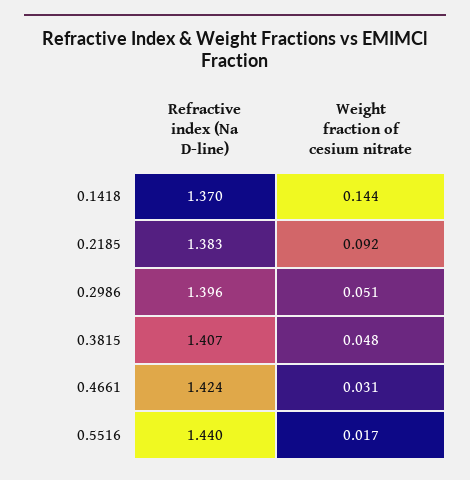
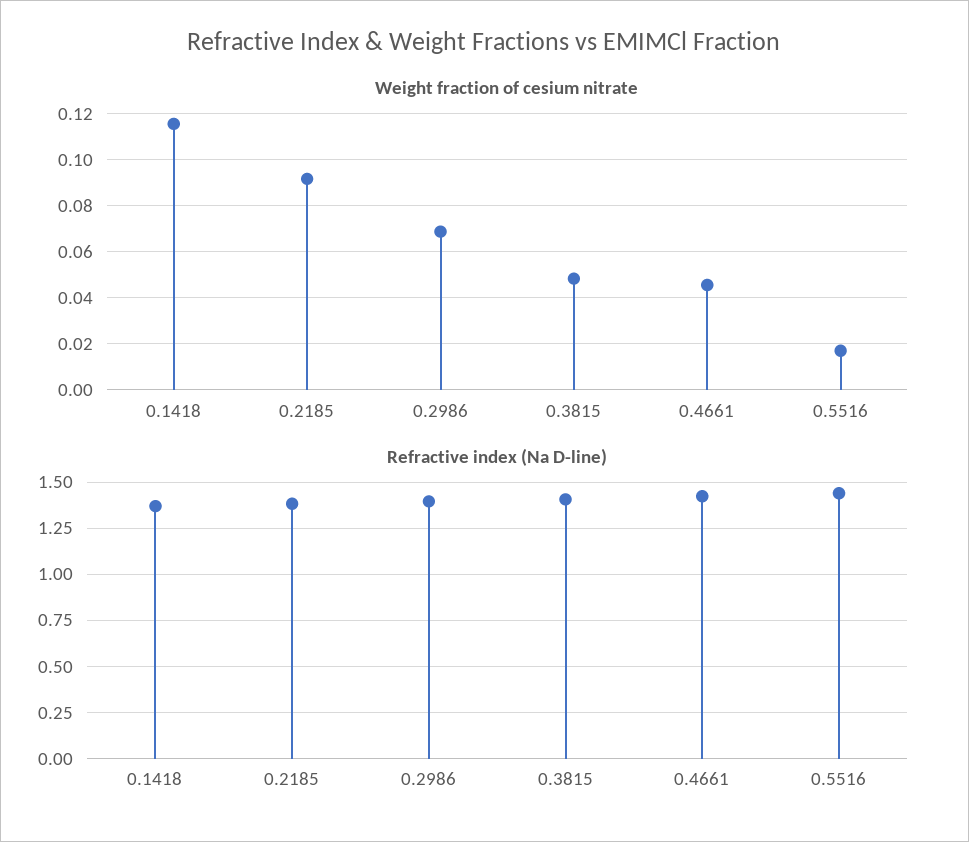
  {
    "Refractive index (Na D-line)": {
      "0.1418": 1.37,
      "0.2185": 1.383,
      "0.2986": 1.396,
      "0.3815": 1.407,
      "0.4661": 1.424,
      "0.5516": 1.44
    },
    "Weight fraction of cesium nitrate": {
-     "0.1418": 0.144,
+     "0.1418": 0.115,
      "0.2185": 0.092,
-     "0.2986": 0.051,
+     "0.2986": 0.07,
      "0.3815": 0.048,
-     "0.4661": 0.031,
+     "0.4661": 0.045,
      "0.5516": 0.017
    }
  }

